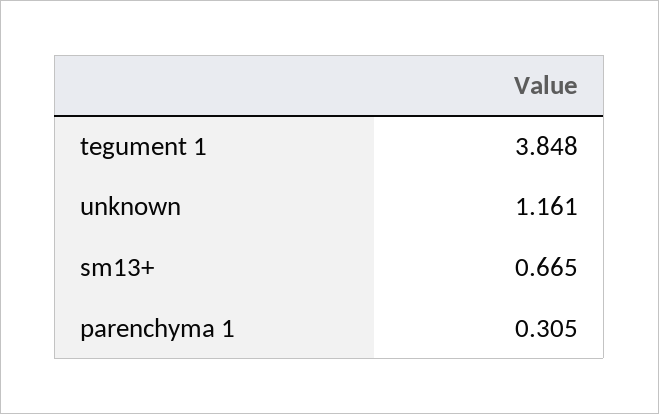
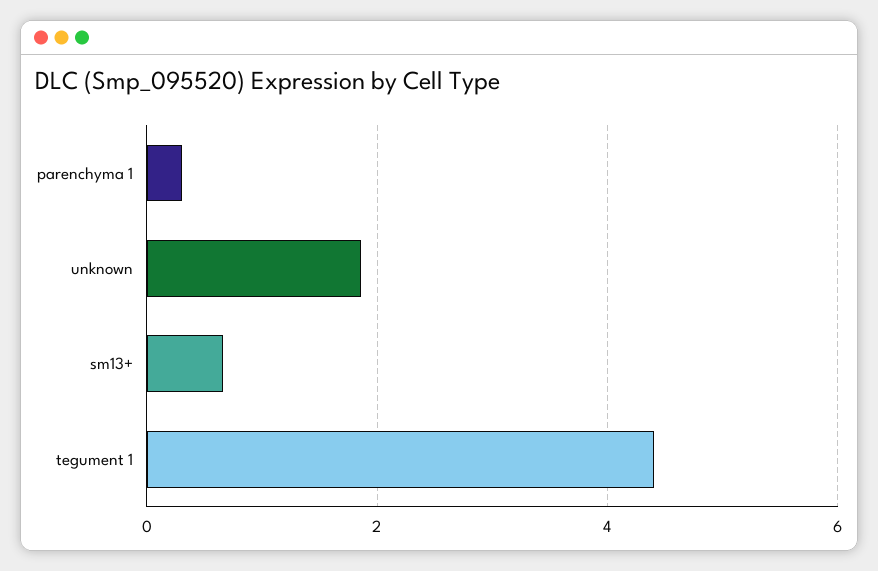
  {
-   "tegument 1": 3.848,
+   "tegument 1": 4.4,
-   "unknown": 1.161,
+   "unknown": 1.8,
    "sm13+": 0.665,
    "parenchyma 1": 0.305
  }

